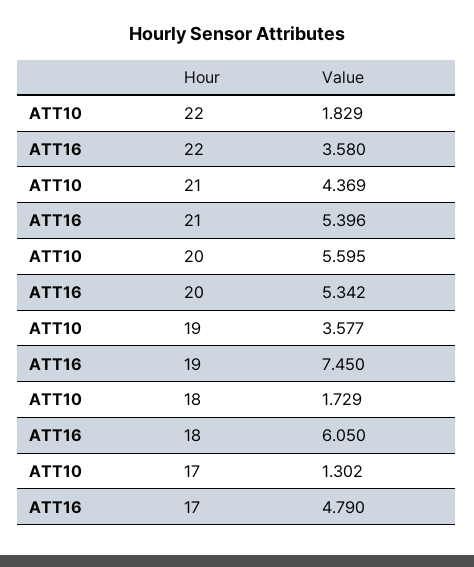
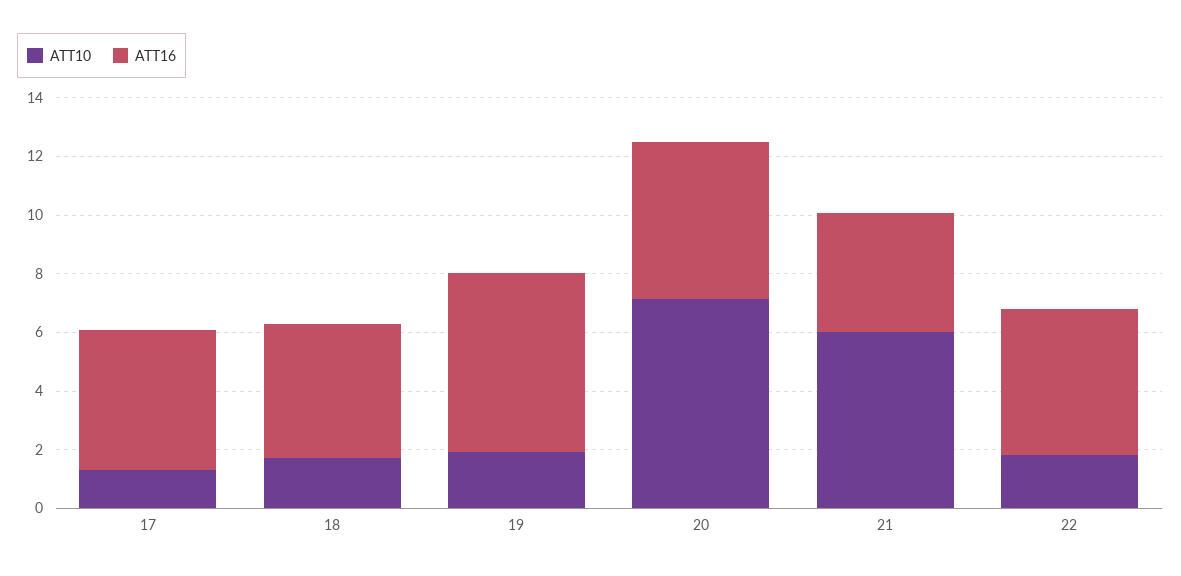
  {
    "ATT10": {
      "22": 1.829,
-     "21": 4.369,
+     "21": 6,
-     "20": 5.595,
+     "20": 7,
-     "19": 3.577,
+     "19": 2,
      "18": 1.729,
      "17": 1.302
    },
    "ATT16": {
-     "22": 3.58,
+     "22": 5,
-     "21": 5.396,
+     "21": 4,
      "20": 5.342,
-     "19": 7.45,
+     "19": 6,
-     "18": 6.05,
+     "18": 4.5,
      "17": 4.79
    }
  }

